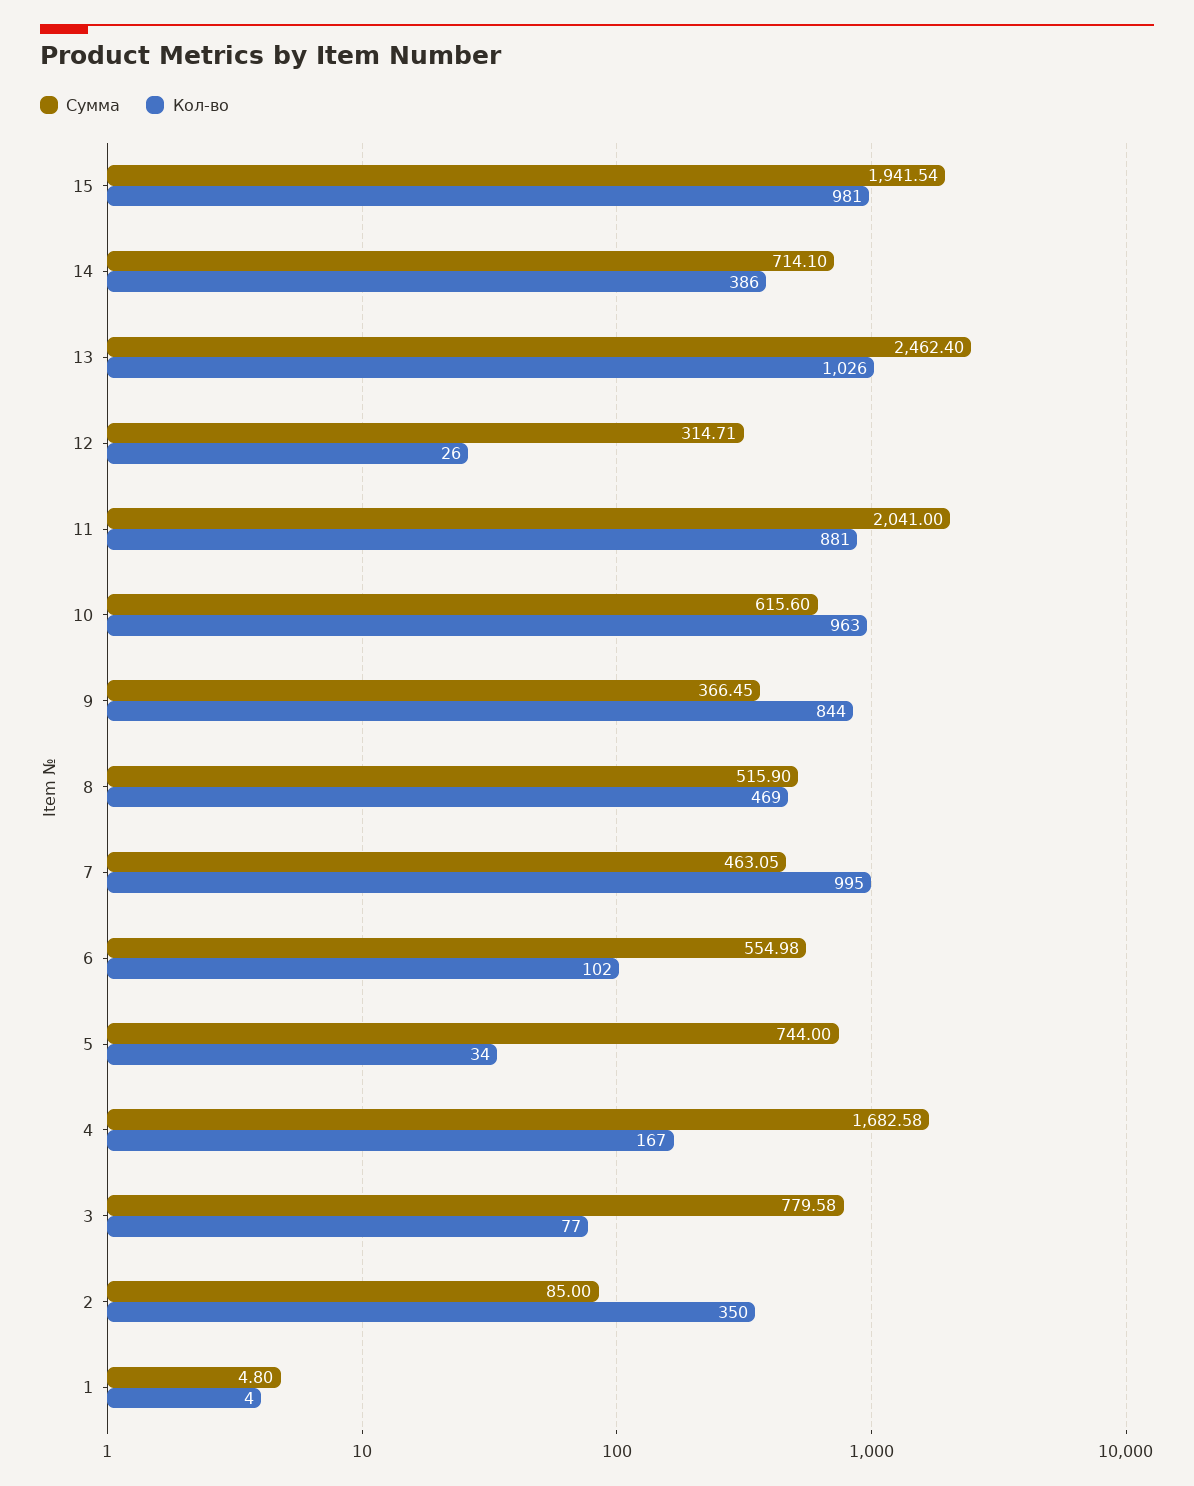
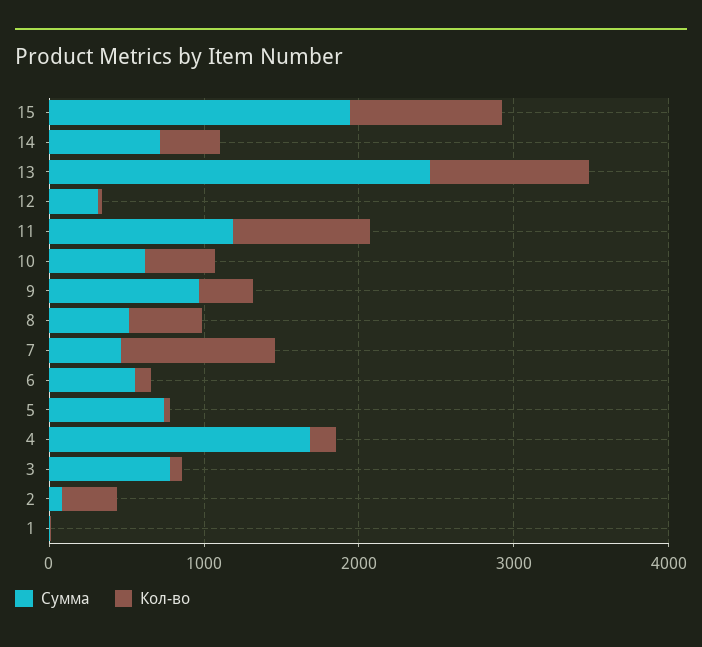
  {
    "Сумма": {
      "15": 1941.54,
      "14": 714.1,
      "13": 2462.4,
      "12": 314.71,
-     "11": 2041,
+     "11": 1200,
      "10": 615.6,
-     "9": 366.45,
+     "9": 1000,
      "8": 515.9,
      "7": 463.05,
      "6": 554.98,
      "5": 744,
      "4": 1682.58,
      "3": 779.58,
      "2": 85,
      "1": 4.8
    },
    "Кол-во": {
      "15": 981,
      "14": 386,
      "13": 1026,
      "12": 26,
      "11": 881,
-     "10": 963,
+     "10": 400,
-     "9": 844,
+     "9": 400,
      "8": 469,
      "7": 995,
      "6": 102,
      "5": 34,
      "4": 167,
      "3": 77,
      "2": 350,
      "1": 4
    }
  }

